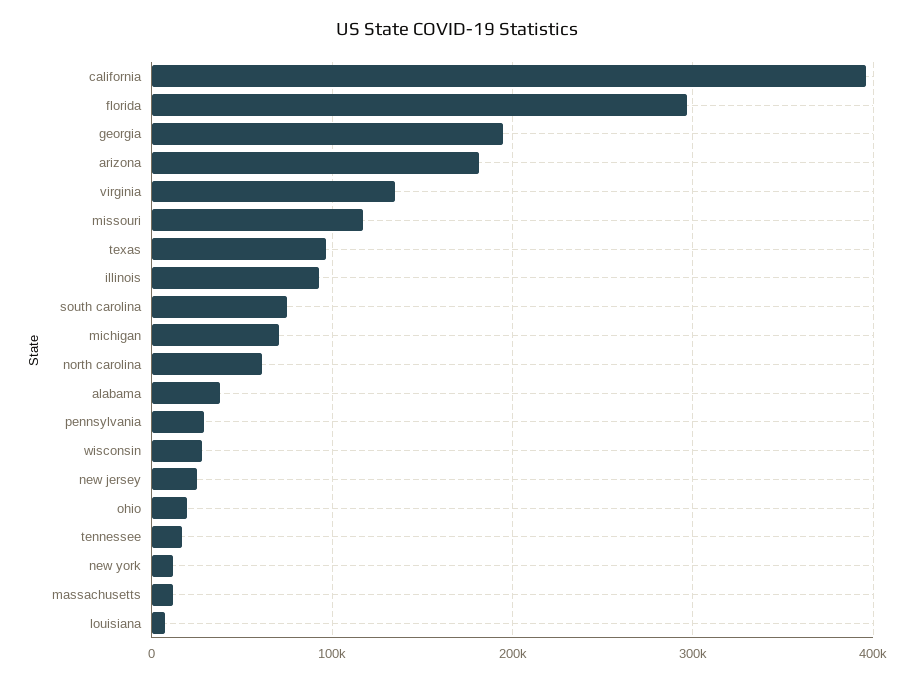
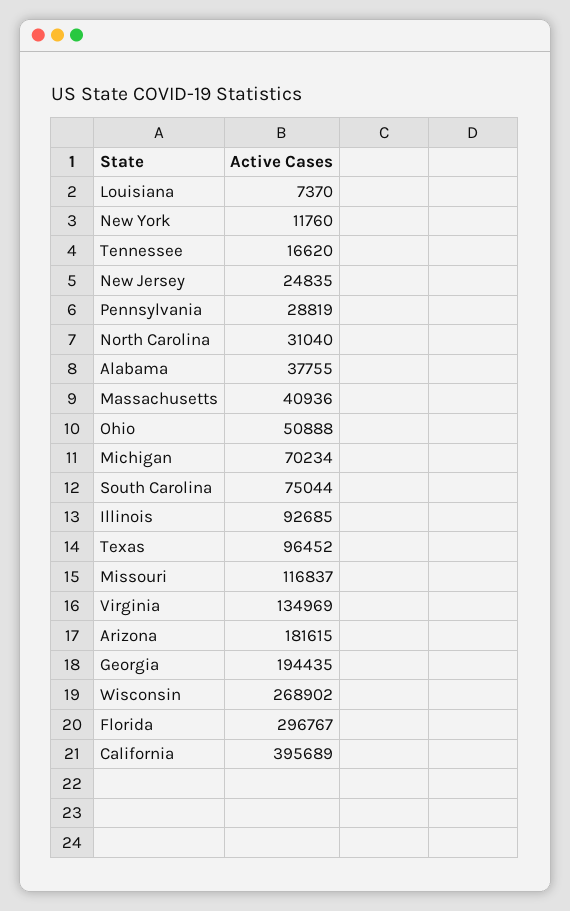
  {
    "california": 395689,
    "florida": 296767,
    "georgia": 194435,
    "arizona": 181615,
    "virginia": 134969,
    "missouri": 116837,
    "texas": 96452,
    "illinois": 92685,
    "south carolina": 75044,
    "michigan": 70234,
-   "north carolina": 60000,
+   "north carolina": 31040,
    "alabama": 37755,
    "pennsylvania": 28819,
-   "wisconsin": 30000,
+   "wisconsin": 268902,
    "new jersey": 24835,
-   "ohio": 20000,
+   "ohio": 50888,
    "tennessee": 16620,
    "new york": 11760,
-   "massachusetts": 10000,
+   "massachusetts": 40936,
    "louisiana": 7370
  }

